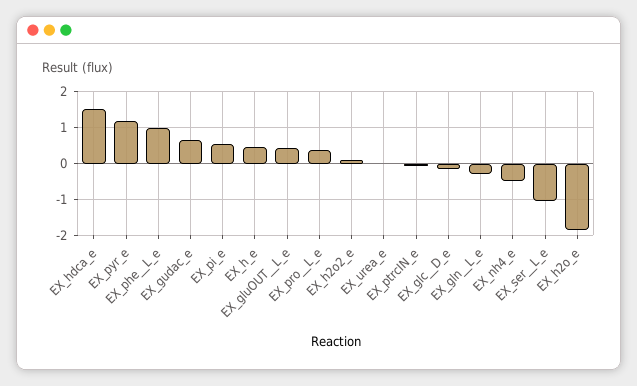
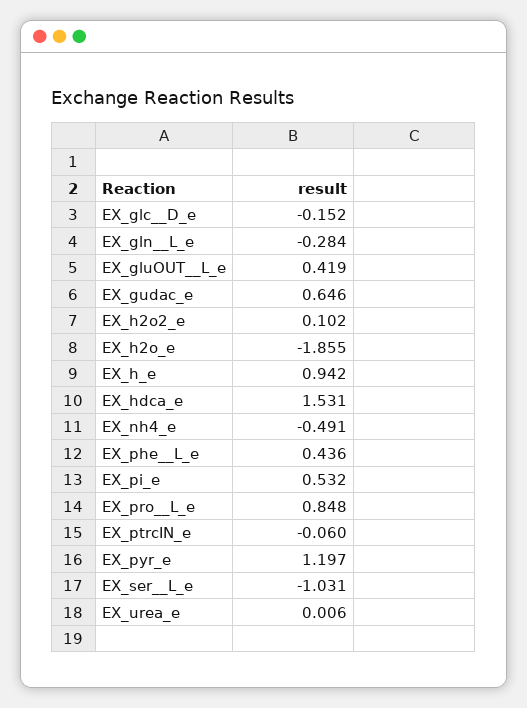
  {
    "EX_hdca_e": 1.531,
    "EX_pyr_e": 1.197,
-   "EX_phe__L_e": 1,
+   "EX_phe__L_e": 0.436,
    "EX_gudac_e": 0.646,
    "EX_pi_e": 0.532,
-   "EX_h_e": 0.4,
+   "EX_h_e": 0.942,
    "EX_gluOUT__L_e": 0.419,
-   "EX_pro__L_e": 0.4,
+   "EX_pro__L_e": 0.848,
    "EX_h2o2_e": 0.102,
    "EX_urea_e": 0.006,
    "EX_ptrcIN_e": -0.06,
    "EX_glc__D_e": -0.152,
    "EX_gln__L_e": -0.284,
    "EX_nh4_e": -0.491,
    "EX_ser__L_e": -1.031,
    "EX_h2o_e": -1.855
  }

